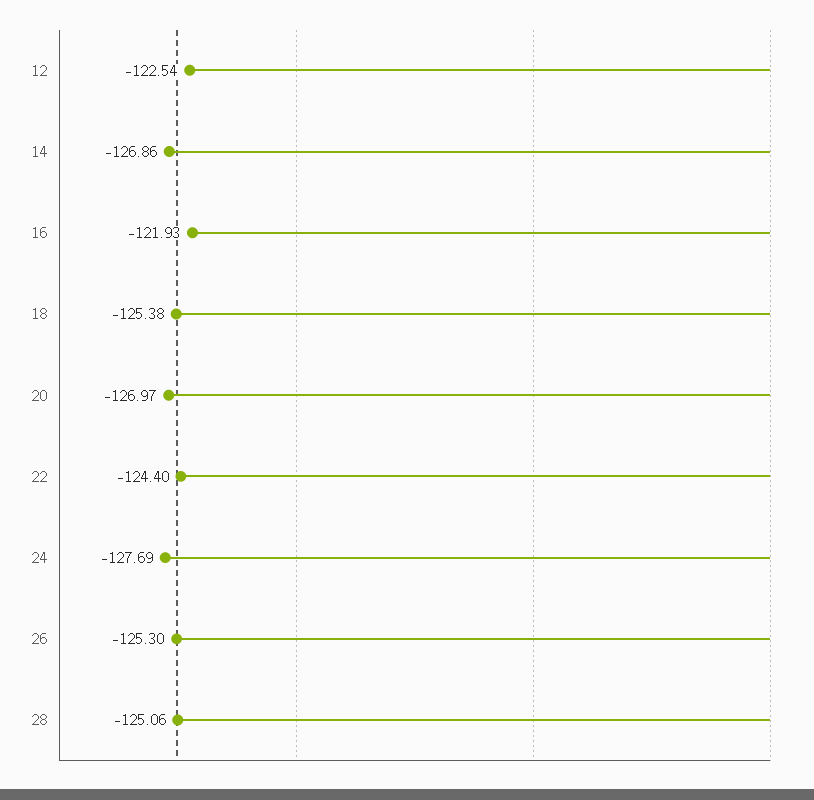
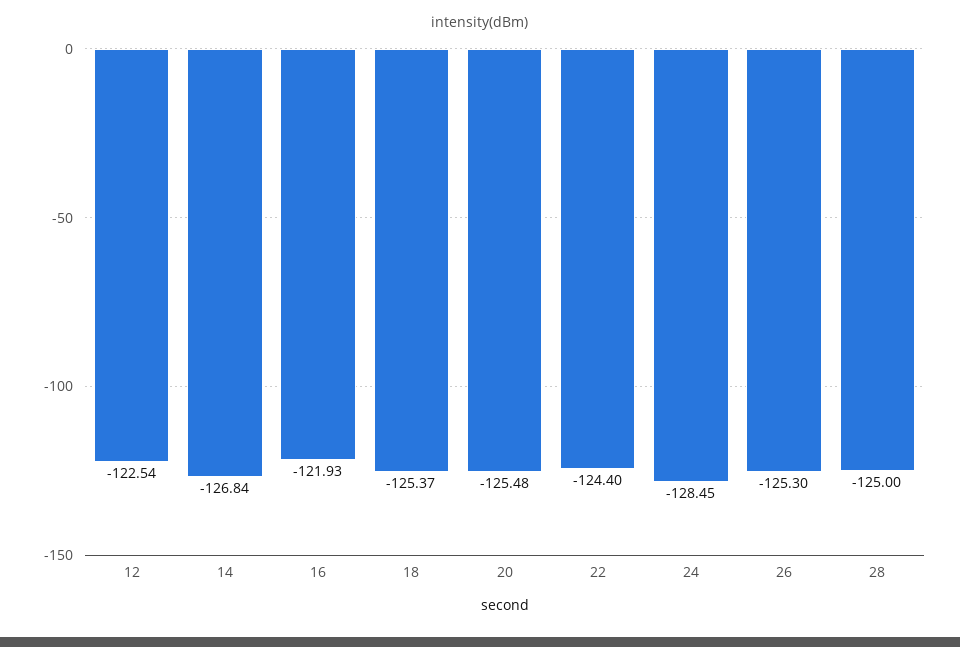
  {
    "12": -122.54,
-   "14": -126.86,
+   "14": -126.84,
    "16": -121.93,
-   "18": -125.38,
+   "18": -125.37,
-   "20": -126.97,
+   "20": -125.48,
    "22": -124.4,
-   "24": -127.69,
+   "24": -128.45,
    "26": -125.3,
-   "28": -125.06
+   "28": -125
  }

